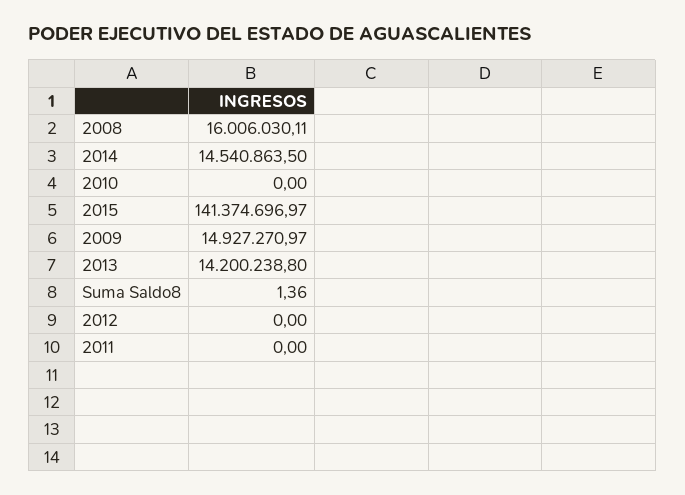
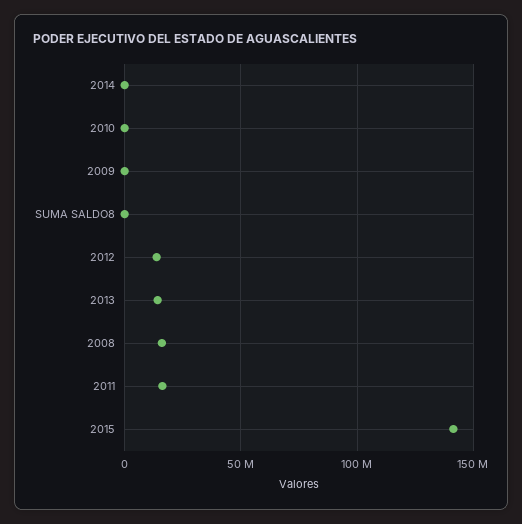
  {
    "2008": 16006030.11,
-   "2014": 14540863.5,
+   "2014": 0,
    "2010": 0,
    "2015": 141374696.97,
-   "2009": 14927270.97,
+   "2009": 0,
    "2013": 14200238.8,
    "Suma Saldo8": 1.36,
-   "2012": 0,
+   "2012": 15000000,
-   "2011": 0
+   "2011": 15000000
  }

